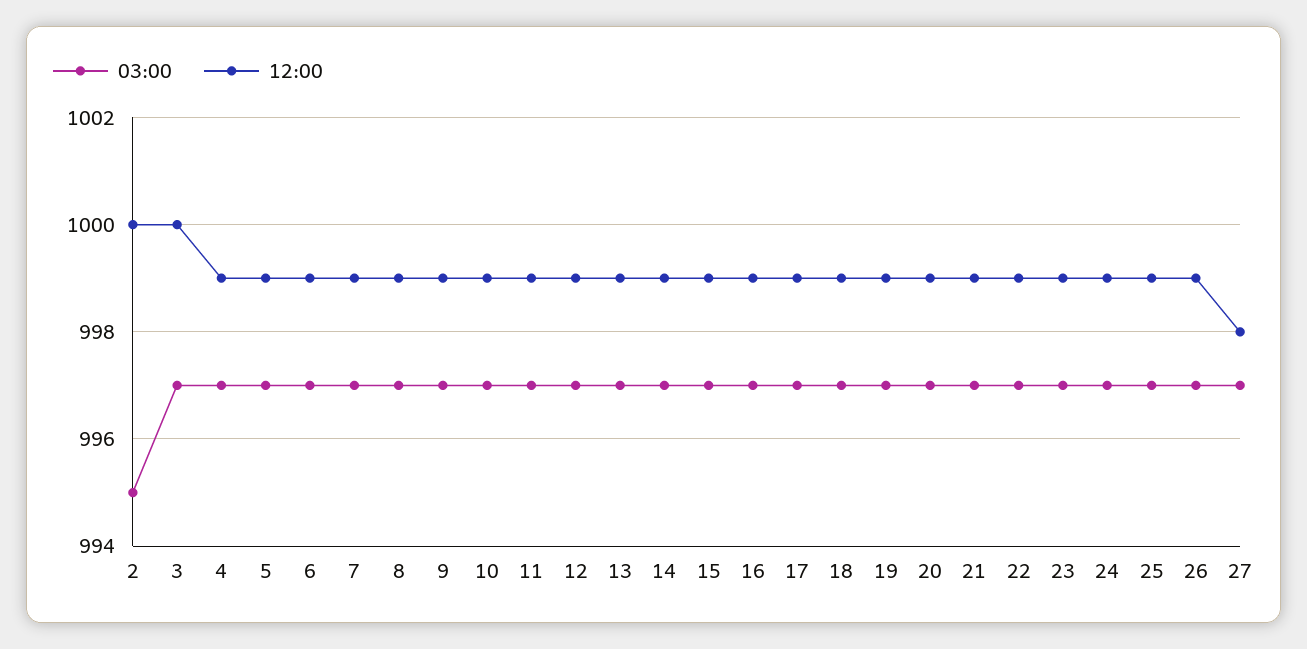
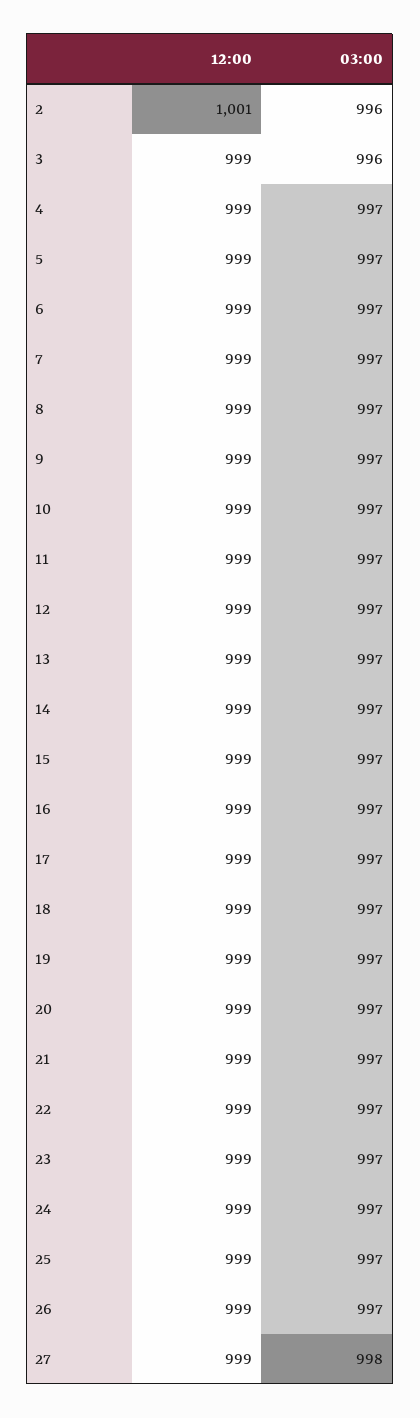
  {
    "03:00": {
-     "2": 995,
+     "2": 996,
-     "3": 997,
+     "3": 996,
      "4": 997,
      "5": 997,
      "6": 997,
      "7": 997,
      "8": 997,
      "9": 997,
      "10": 997,
      "11": 997,
      "12": 997,
      "13": 997,
      "14": 997,
      "15": 997,
      "16": 997,
      "17": 997,
      "18": 997,
      "19": 997,
      "20": 997,
      "21": 997,
      "22": 997,
      "23": 997,
      "24": 997,
      "25": 997,
      "26": 997,
-     "27": 997
+     "27": 998
    },
    "12:00": {
-     "2": 1000,
+     "2": 1001,
-     "3": 1000,
+     "3": 999,
      "4": 999,
      "5": 999,
      "6": 999,
      "7": 999,
      "8": 999,
      "9": 999,
      "10": 999,
      "11": 999,
      "12": 999,
      "13": 999,
      "14": 999,
      "15": 999,
      "16": 999,
      "17": 999,
      "18": 999,
      "19": 999,
      "20": 999,
      "21": 999,
      "22": 999,
      "23": 999,
      "24": 999,
      "25": 999,
      "26": 999,
-     "27": 998
+     "27": 999
    }
  }

